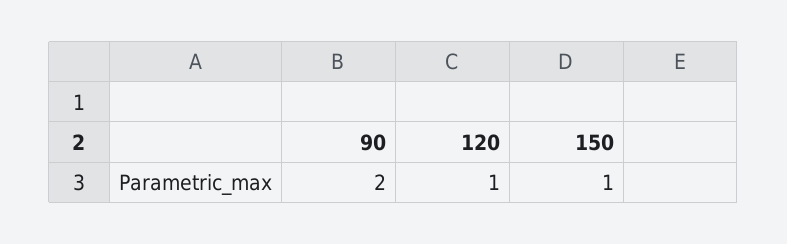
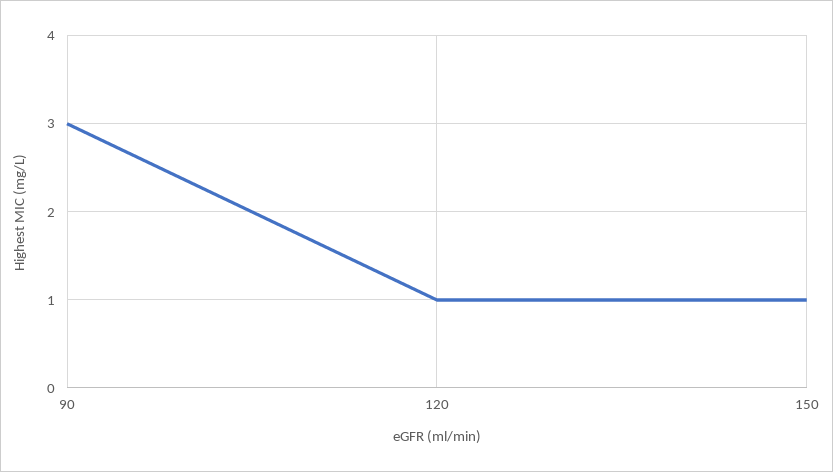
  {
-   "90": 2,
+   "90": 3,
    "120": 1,
    "150": 1
  }

